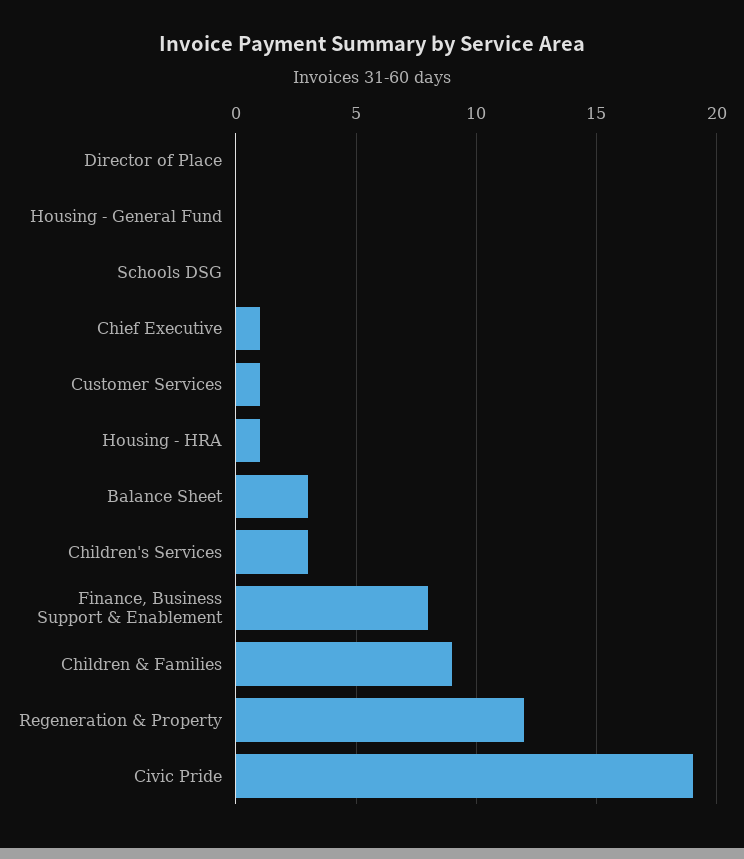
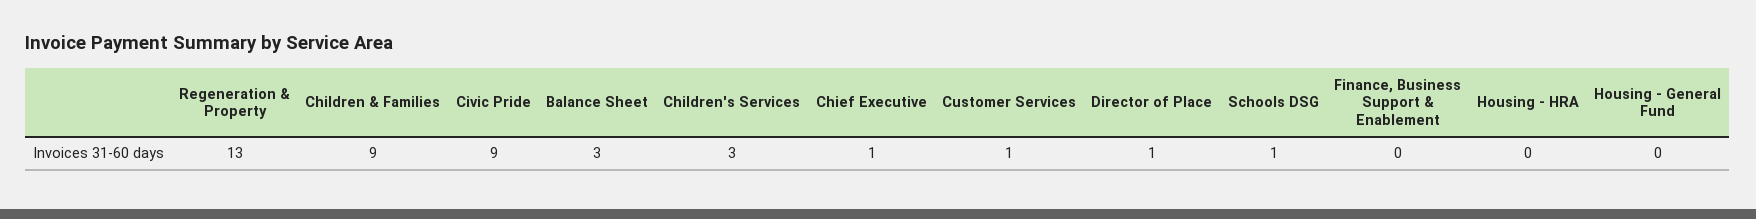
  {
-   "Director of Place": 0,
+   "Director of Place": 1,
    "Housing - General Fund": 0,
-   "Schools DSG": 0,
+   "Schools DSG": 1,
    "Chief Executive": 1,
    "Customer Services": 1,
-   "Housing - HRA": 1,
+   "Housing - HRA": 0,
    "Balance Sheet": 3,
    "Children's Services": 3,
-   "Finance, Business Support & Enablement": 8,
+   "Finance, Business Support & Enablement": 0,
    "Children & Families": 9,
-   "Regeneration & Property": 12,
+   "Regeneration & Property": 13,
-   "Civic Pride": 19
+   "Civic Pride": 9
  }

